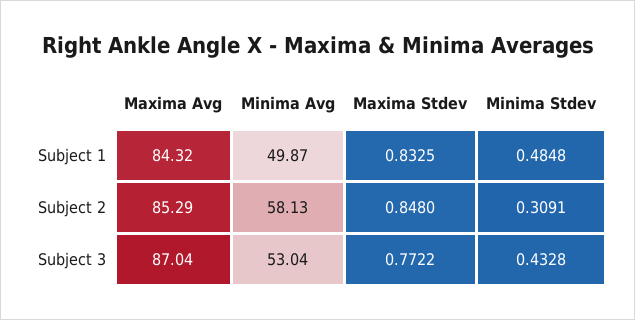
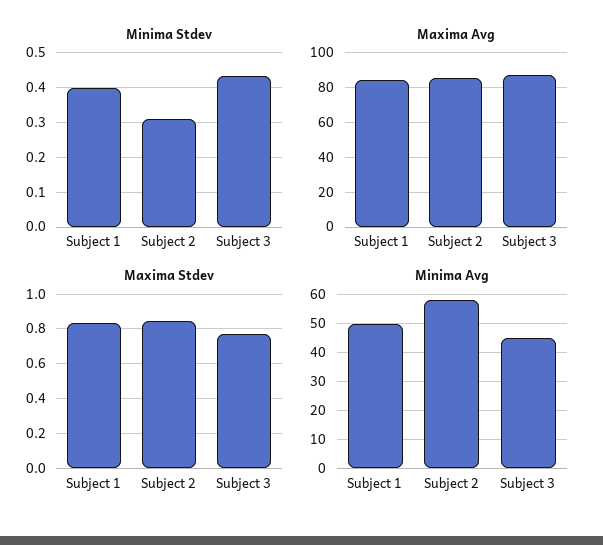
  {
    "Maxima Avg": {
      "Subject 1": 84.32,
      "Subject 2": 85.29,
      "Subject 3": 87.04
    },
    "Minima Avg": {
      "Subject 1": 49.87,
      "Subject 2": 58.13,
-     "Subject 3": 53.04
+     "Subject 3": 45
    },
    "Maxima Stdev": {
      "Subject 1": 0.8325,
      "Subject 2": 0.848,
      "Subject 3": 0.7722
    },
    "Minima Stdev": {
-     "Subject 1": 0.4848,
+     "Subject 1": 0.4,
      "Subject 2": 0.3091,
      "Subject 3": 0.4328
    }
  }

